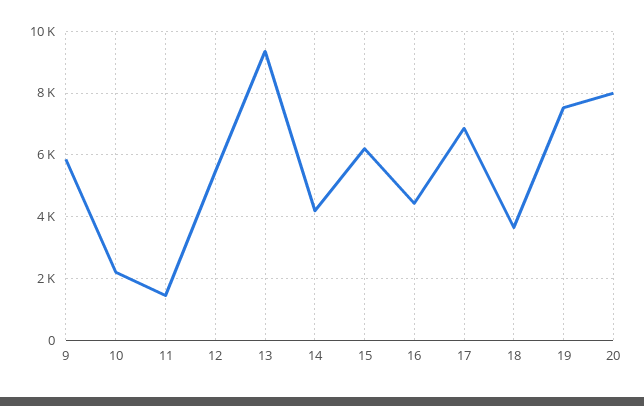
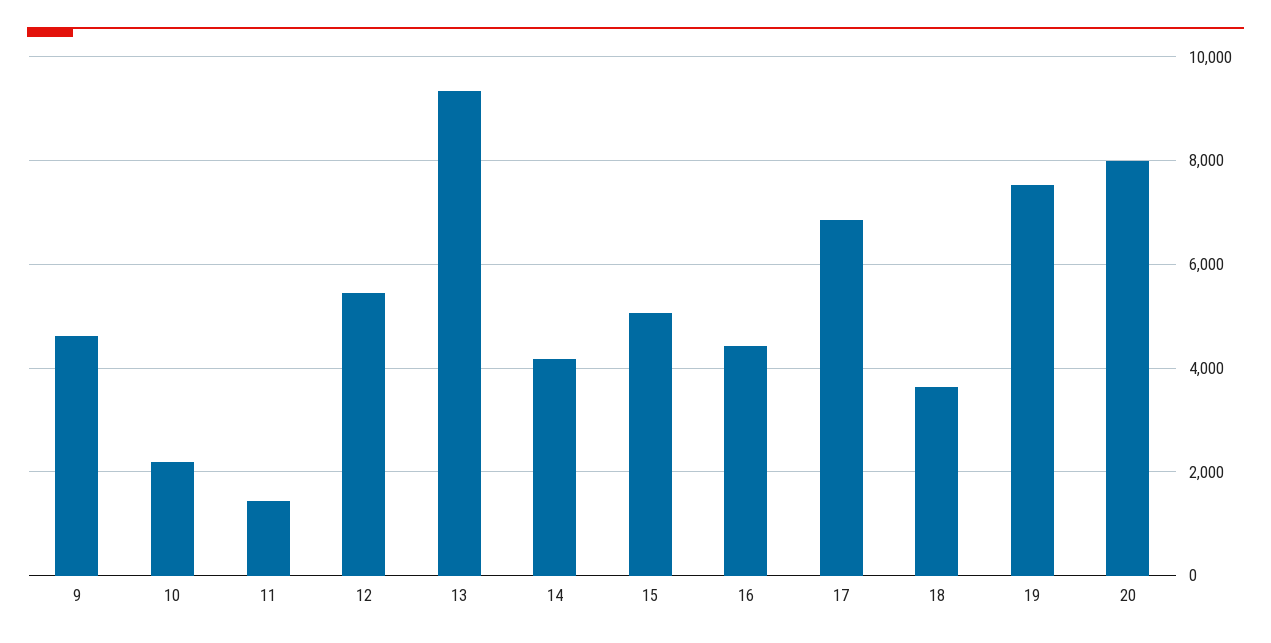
  {
-   "9": 5800,
+   "9": 4600,
    "10": 2200,
    "11": 1400,
    "12": 5400,
    "13": 9400,
    "14": 4200,
-   "15": 6200,
+   "15": 5000,
    "16": 4400,
    "17": 6800,
    "18": 3600,
    "19": 7600,
    "20": 8000
  }

